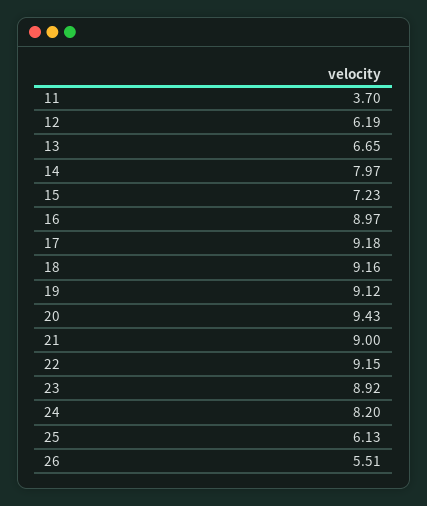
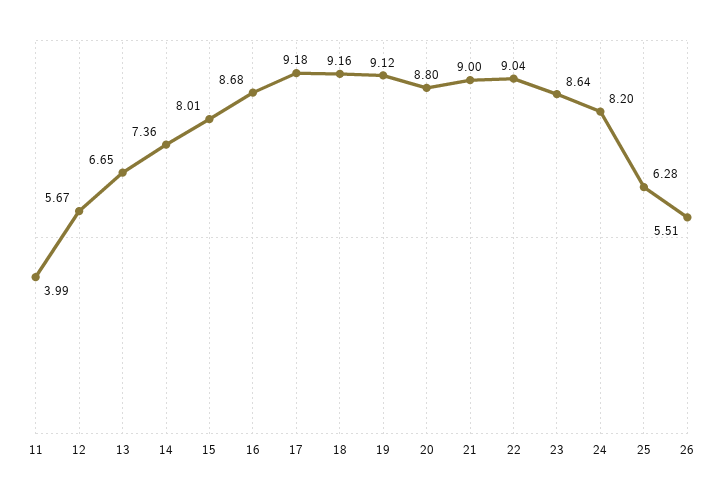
  {
-   "11": 3.7,
+   "11": 3.99,
-   "12": 6.19,
+   "12": 5.67,
    "13": 6.65,
-   "14": 7.97,
+   "14": 7.36,
-   "15": 7.23,
+   "15": 8.01,
-   "16": 8.97,
+   "16": 8.68,
    "17": 9.18,
    "18": 9.16,
    "19": 9.12,
-   "20": 9.43,
+   "20": 8.8,
    "21": 9,
-   "22": 9.15,
+   "22": 9.04,
-   "23": 8.92,
+   "23": 8.64,
    "24": 8.2,
-   "25": 6.13,
+   "25": 6.28,
    "26": 5.51
  }

